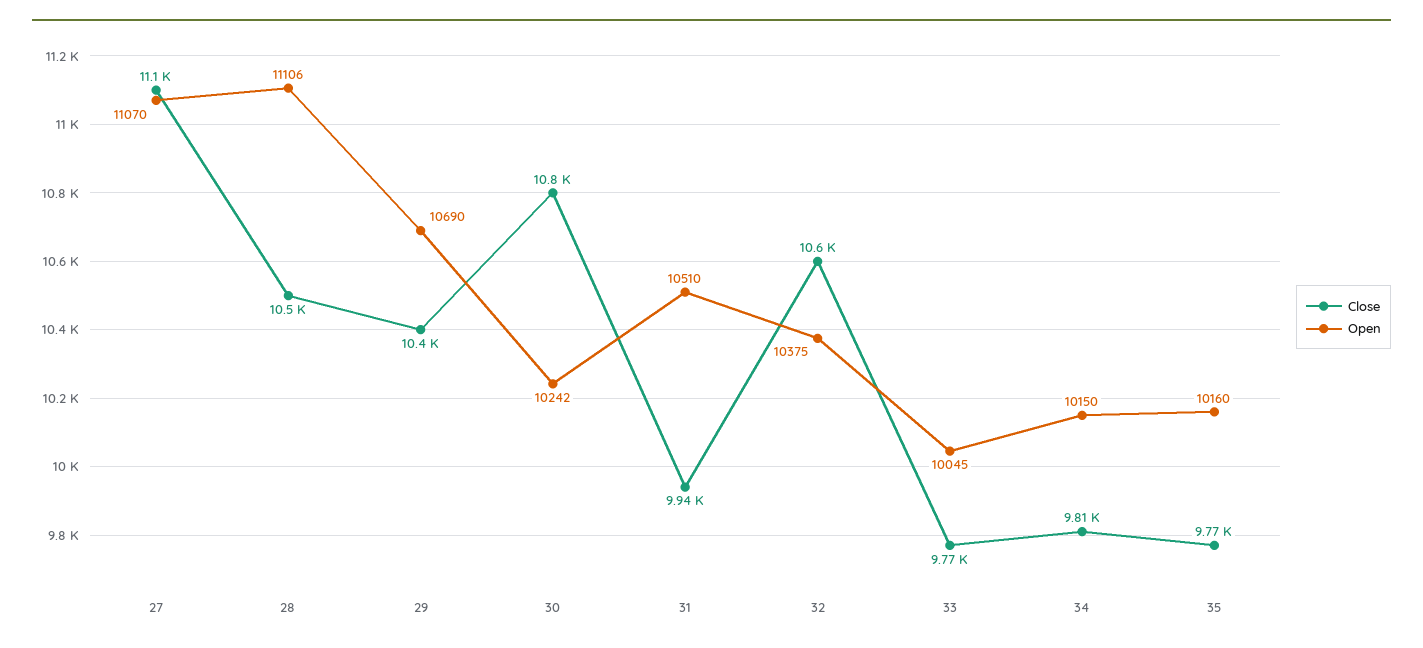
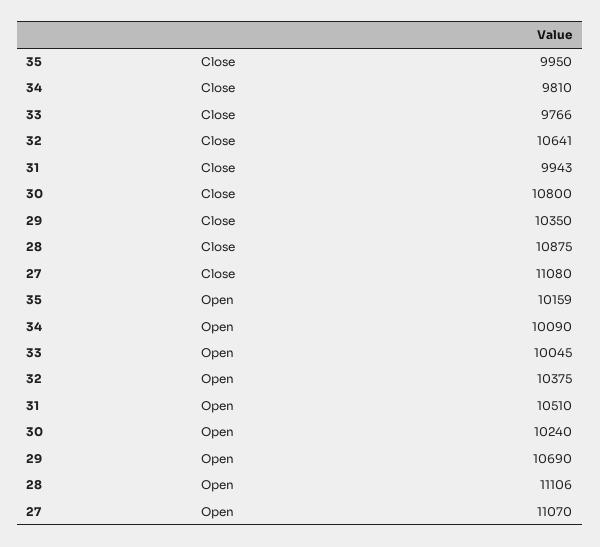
  {
    "Close": {
      "27": 11080,
-     "28": 10500,
+     "28": 10875,
      "29": 10350,
      "30": 10800,
      "31": 9943,
      "32": 10641,
      "33": 9766,
      "34": 9810,
-     "35": 9770
+     "35": 9950
    },
    "Open": {
      "27": 11070,
      "28": 11106,
      "29": 10690,
-     "30": 10242,
+     "30": 10240,
      "31": 10510,
      "32": 10375,
      "33": 10045,
-     "34": 10150,
+     "34": 10090,
-     "35": 10160
+     "35": 10159
    }
  }

